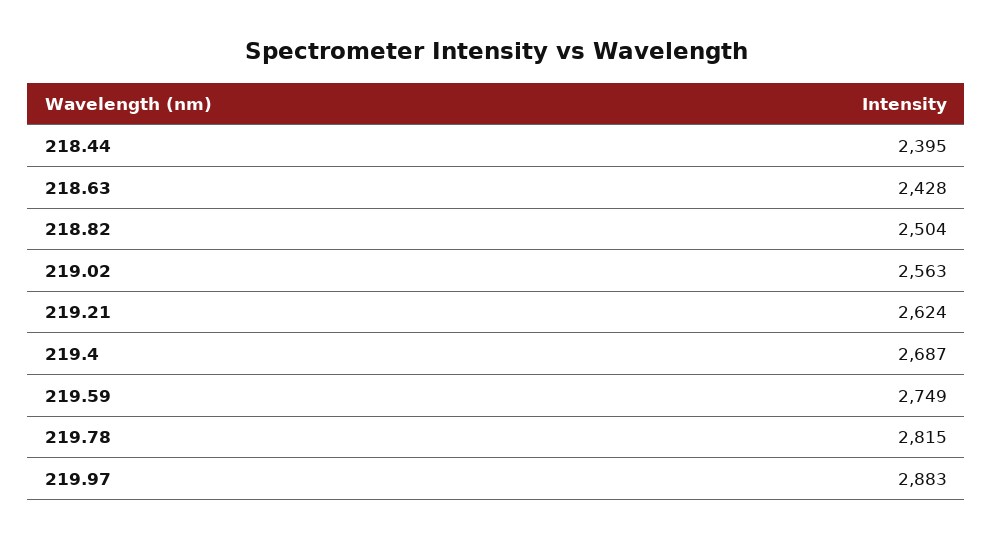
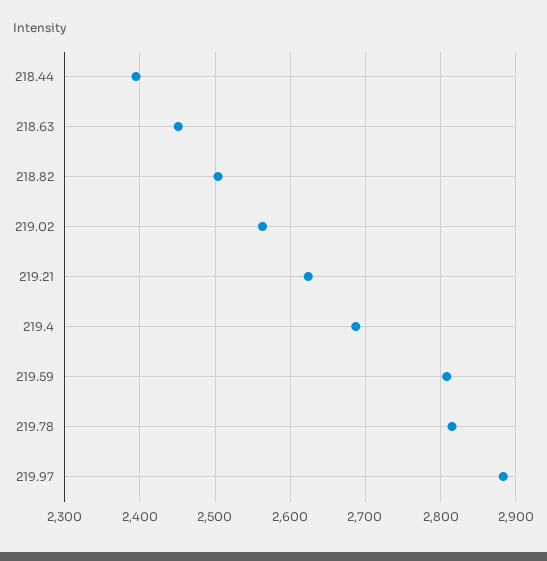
  {
    "218.44": 2395,
-   "218.63": 2428,
+   "218.63": 2450,
    "218.82": 2504,
    "219.02": 2563,
    "219.21": 2624,
    "219.4": 2687,
-   "219.59": 2749,
+   "219.59": 2810,
    "219.78": 2815,
    "219.97": 2883
  }

